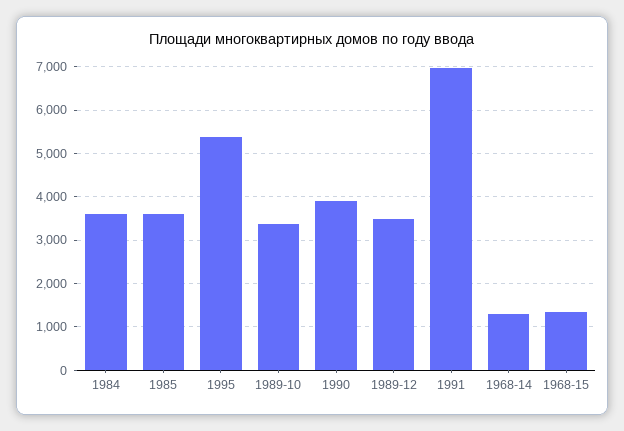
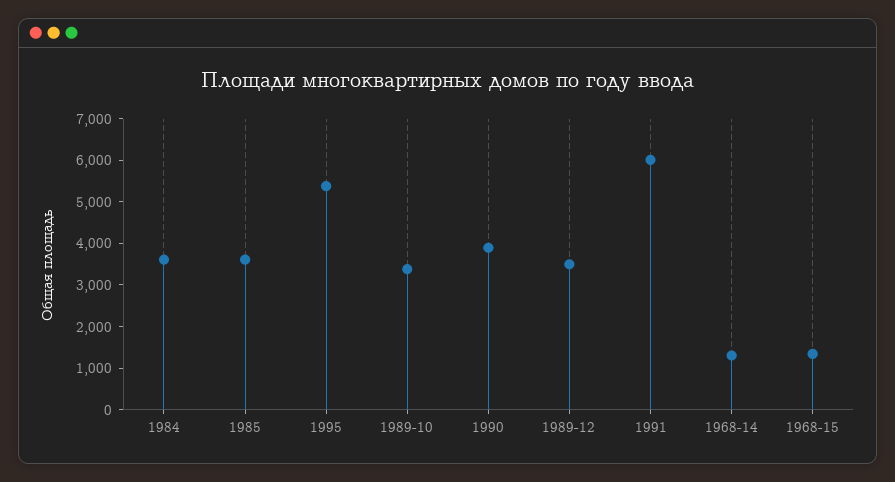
  {
    "1984": 3600,
    "1985": 3600,
    "1995": 5400,
    "1989-10": 3400,
    "1990": 3800,
    "1989-12": 3400,
-   "1991": 7000,
+   "1991": 6000,
    "1968-14": 1400,
    "1968-15": 1400
  }

